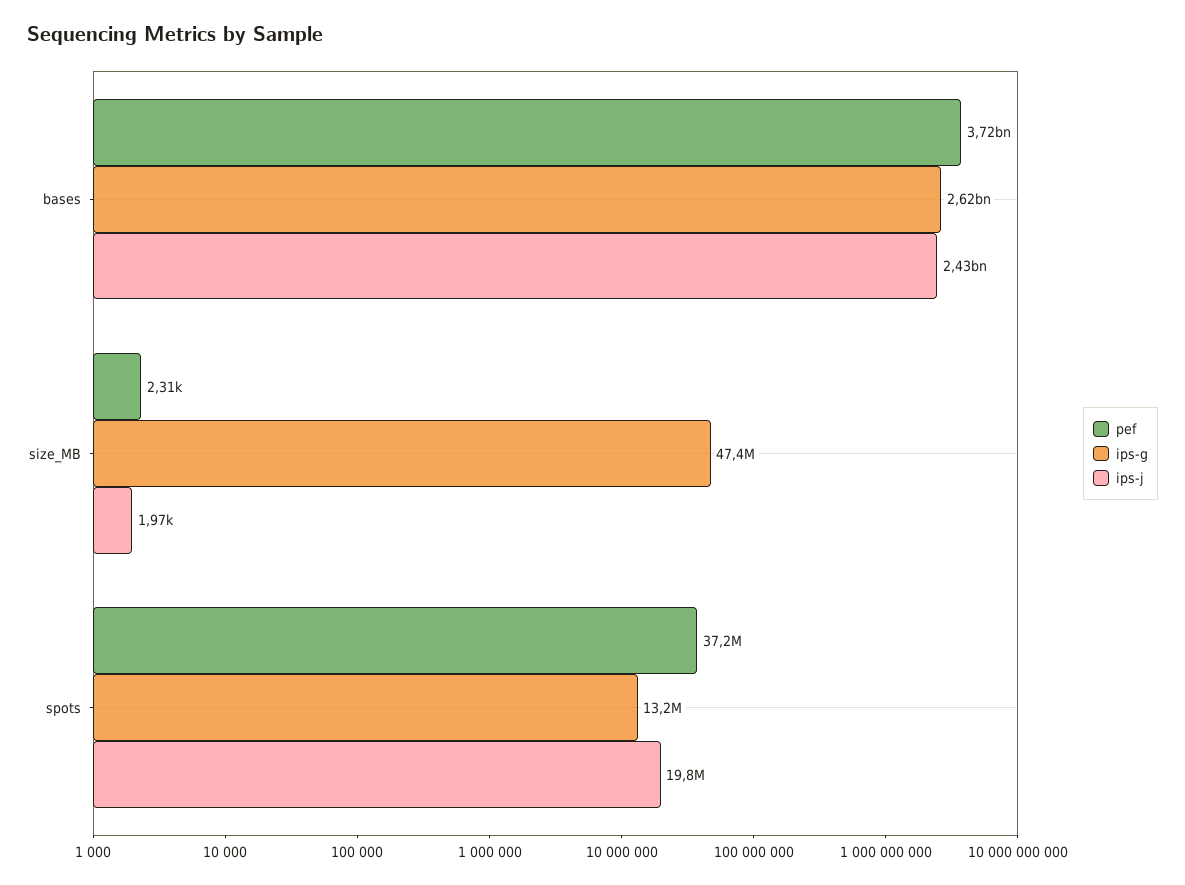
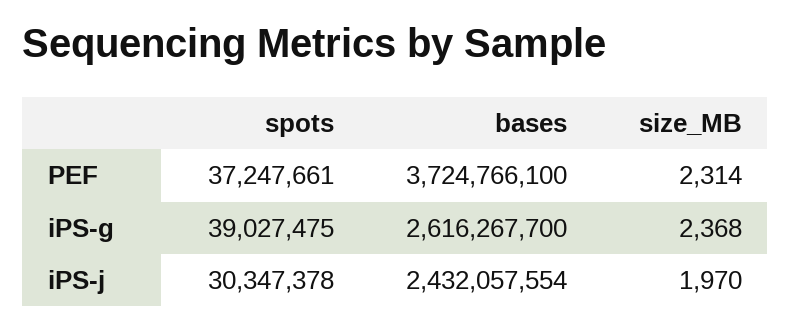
  {
    "pef": {
      "bases": 3724766100,
      "size_MB": 2314,
      "spots": 37247661
    },
    "ips-g": {
      "bases": 2616267700,
-     "size_MB": 47400000,
+     "size_MB": 2368,
-     "spots": 13200000
+     "spots": 39027475
    },
    "ips-j": {
      "bases": 2432057554,
      "size_MB": 1970,
-     "spots": 19800000
+     "spots": 30347378
    }
  }

